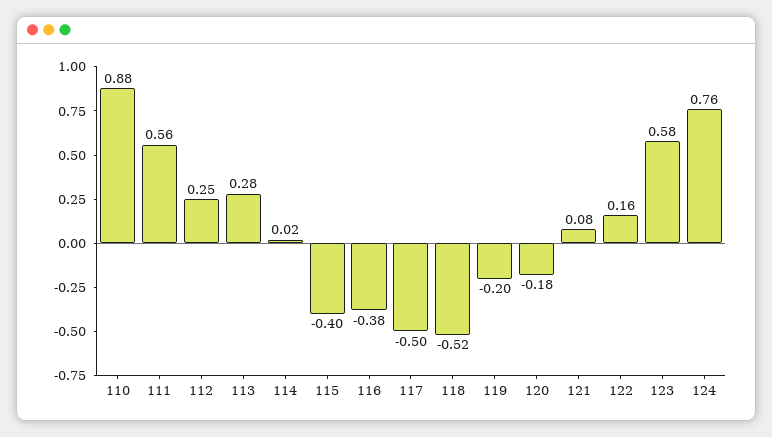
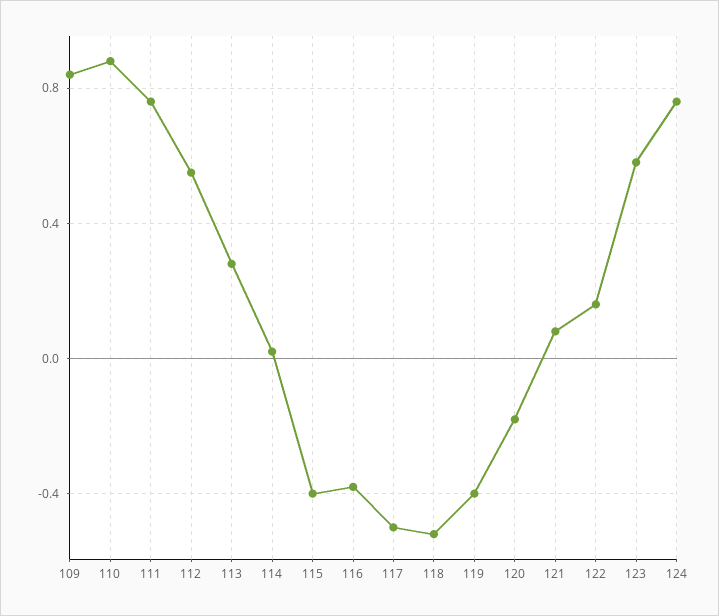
  {
    "110": 0.88,
-   "111": 0.56,
+   "111": 0.75,
-   "112": 0.25,
+   "112": 0.55,
    "113": 0.28,
    "114": 0.02,
    "115": -0.4,
    "116": -0.38,
    "117": -0.5,
    "118": -0.52,
-   "119": -0.2,
+   "119": -0.4,
    "120": -0.18,
    "121": 0.08,
    "122": 0.16,
    "123": 0.58,
-   "124": 0.76
+   "124": 0.76,
+   "109": 0.85
  }

